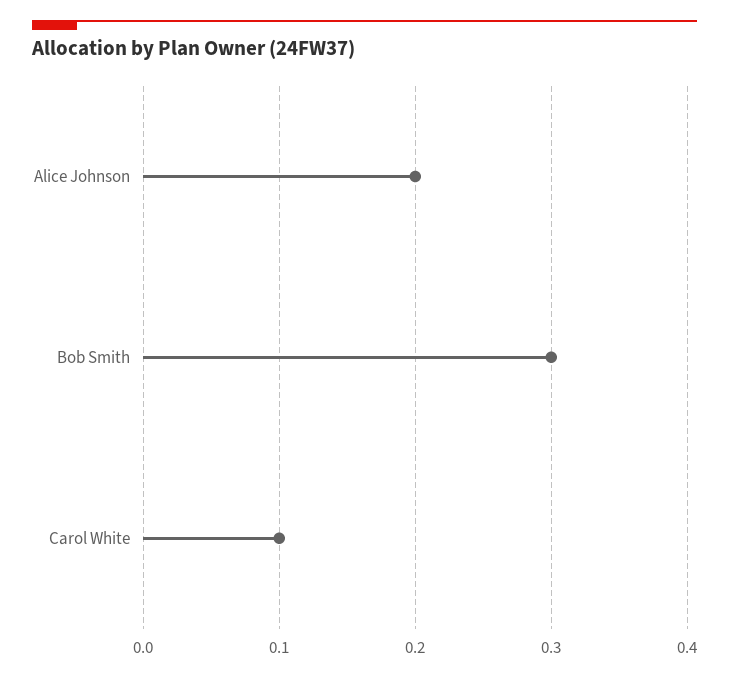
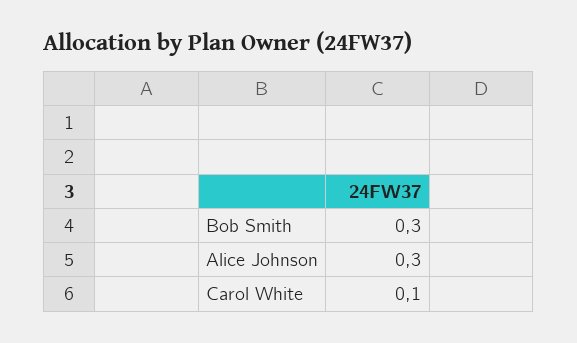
  {
-   "Alice Johnson": 0.2,
+   "Alice Johnson": 0.3,
    "Bob Smith": 0.3,
    "Carol White": 0.1
  }

